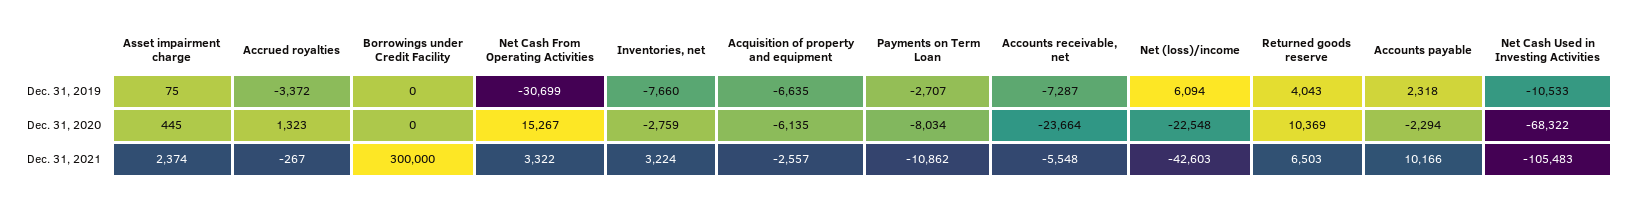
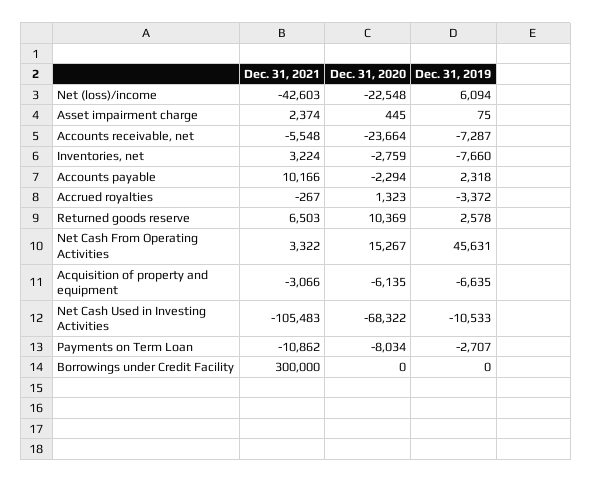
  {
    "Asset impairment charge": {
      "Dec. 31, 2019": 75,
      "Dec. 31, 2020": 445,
      "Dec. 31, 2021": 2374
    },
    "Accrued royalties": {
      "Dec. 31, 2019": -3372,
      "Dec. 31, 2020": 1323,
      "Dec. 31, 2021": -267
    },
    "Borrowings under Credit Facility": {
      "Dec. 31, 2019": 0,
      "Dec. 31, 2020": 0,
      "Dec. 31, 2021": 300000
    },
    "Net Cash From Operating Activities": {
-     "Dec. 31, 2019": -30699,
+     "Dec. 31, 2019": 45631,
      "Dec. 31, 2020": 15267,
      "Dec. 31, 2021": 3322
    },
    "Inventories, net": {
      "Dec. 31, 2019": -7660,
      "Dec. 31, 2020": -2759,
      "Dec. 31, 2021": 3224
    },
    "Acquisition of property and equipment": {
      "Dec. 31, 2019": -6635,
      "Dec. 31, 2020": -6135,
-     "Dec. 31, 2021": -2557
+     "Dec. 31, 2021": -3066
    },
    "Payments on Term Loan": {
      "Dec. 31, 2019": -2707,
      "Dec. 31, 2020": -8034,
      "Dec. 31, 2021": -10862
    },
    "Accounts receivable, net": {
      "Dec. 31, 2019": -7287,
      "Dec. 31, 2020": -23664,
      "Dec. 31, 2021": -5548
    },
    "Net (loss)/income": {
      "Dec. 31, 2019": 6094,
      "Dec. 31, 2020": -22548,
      "Dec. 31, 2021": -42603
    },
    "Returned goods reserve": {
-     "Dec. 31, 2019": 4043,
+     "Dec. 31, 2019": 2578,
      "Dec. 31, 2020": 10369,
      "Dec. 31, 2021": 6503
    },
    "Accounts payable": {
      "Dec. 31, 2019": 2318,
      "Dec. 31, 2020": -2294,
      "Dec. 31, 2021": 10166
    },
    "Net Cash Used in Investing Activities": {
      "Dec. 31, 2019": -10533,
      "Dec. 31, 2020": -68322,
      "Dec. 31, 2021": -105483
    }
  }

